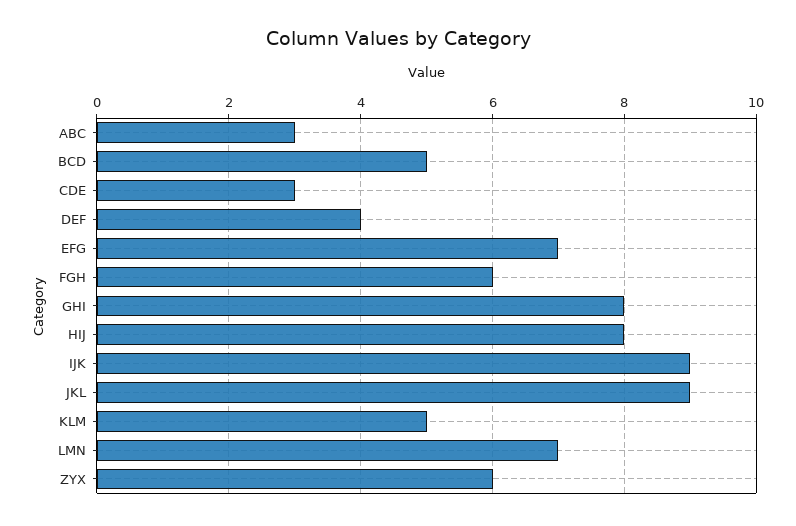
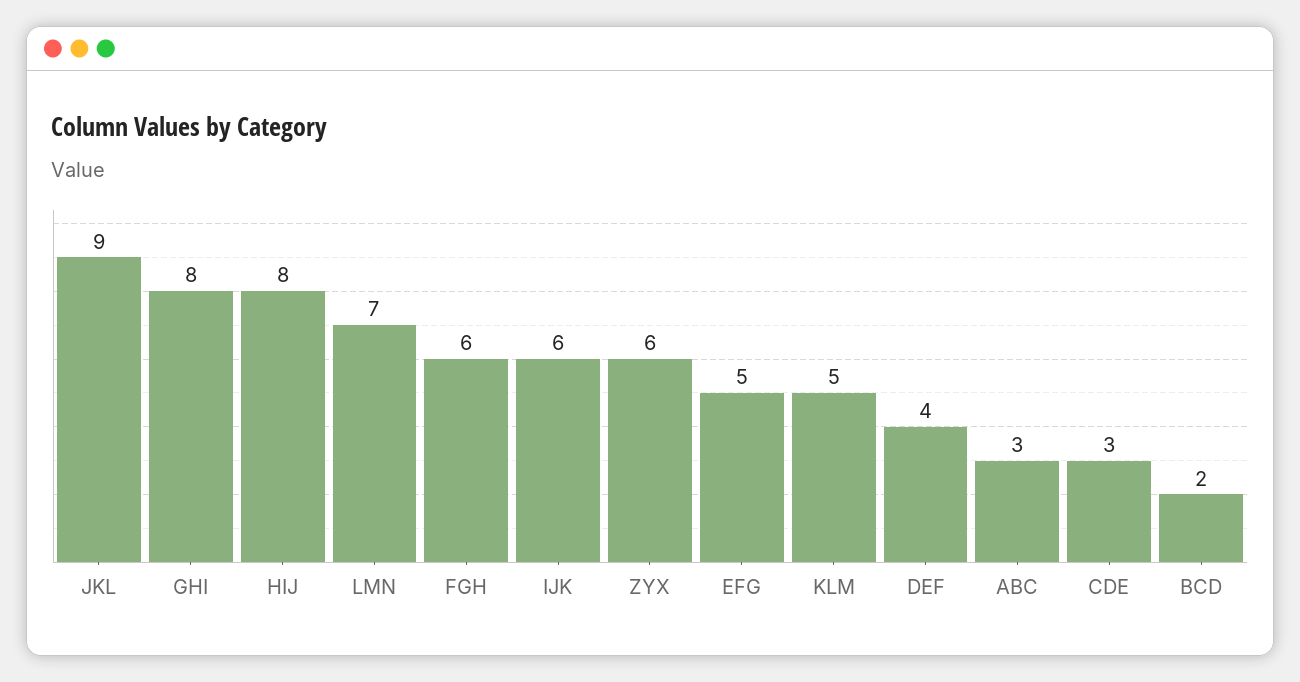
  {
    "ABC": 3,
-   "BCD": 5,
+   "BCD": 2,
    "CDE": 3,
    "DEF": 4,
-   "EFG": 7,
+   "EFG": 5,
    "FGH": 6,
    "GHI": 8,
    "HIJ": 8,
-   "IJK": 9,
+   "IJK": 6,
    "JKL": 9,
    "KLM": 5,
    "LMN": 7,
    "ZYX": 6
  }

